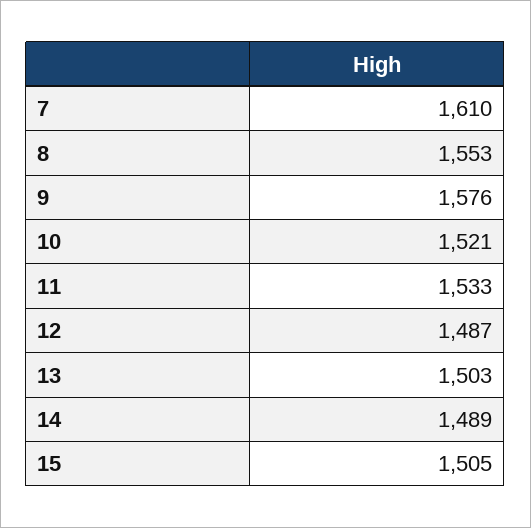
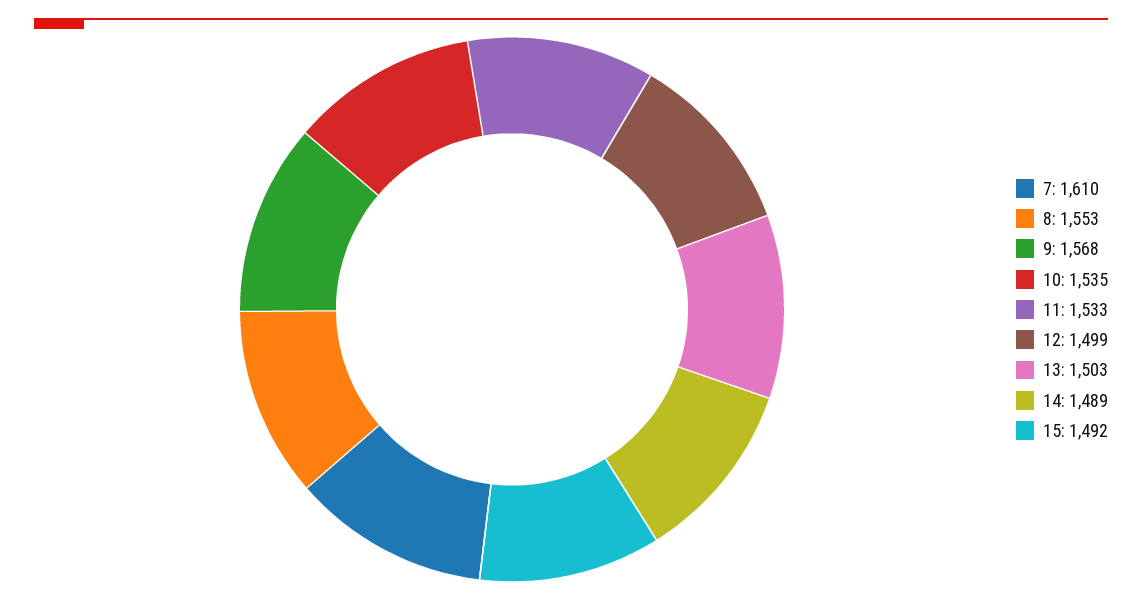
  {
    "7": 1610,
    "8": 1553,
-   "9": 1576,
+   "9": 1568,
-   "10": 1521,
+   "10": 1535,
    "11": 1533,
-   "12": 1487,
+   "12": 1499,
    "13": 1503,
    "14": 1489,
-   "15": 1505
+   "15": 1492
  }

